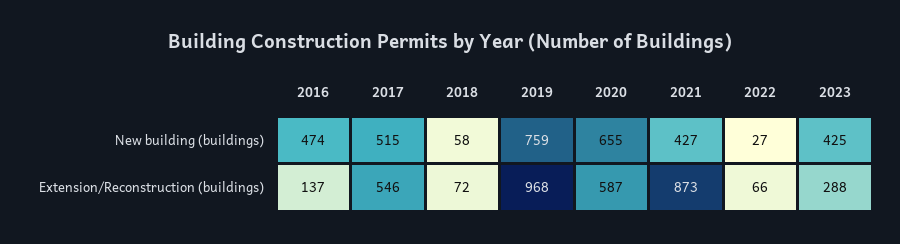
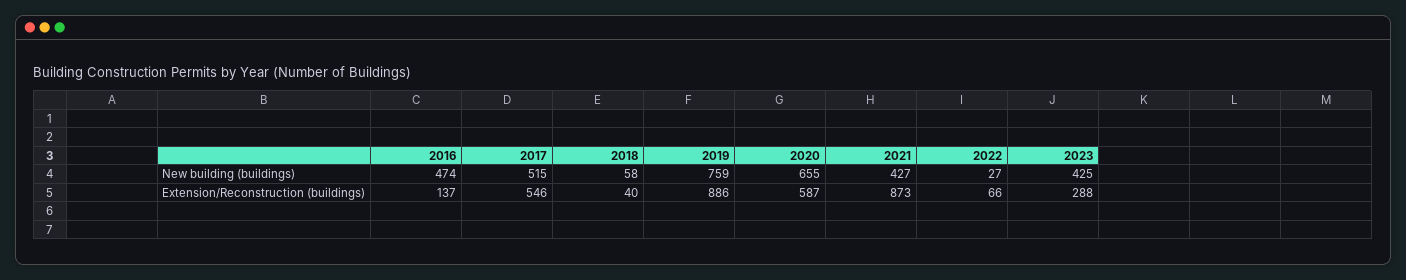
  {
    "2016": {
      "New building (buildings)": 474,
      "Extension/Reconstruction (buildings)": 137
    },
    "2017": {
      "New building (buildings)": 515,
      "Extension/Reconstruction (buildings)": 546
    },
    "2018": {
      "New building (buildings)": 58,
-     "Extension/Reconstruction (buildings)": 72
+     "Extension/Reconstruction (buildings)": 40
    },
    "2019": {
      "New building (buildings)": 759,
-     "Extension/Reconstruction (buildings)": 968
+     "Extension/Reconstruction (buildings)": 886
    },
    "2020": {
      "New building (buildings)": 655,
      "Extension/Reconstruction (buildings)": 587
    },
    "2021": {
      "New building (buildings)": 427,
      "Extension/Reconstruction (buildings)": 873
    },
    "2022": {
      "New building (buildings)": 27,
      "Extension/Reconstruction (buildings)": 66
    },
    "2023": {
      "New building (buildings)": 425,
      "Extension/Reconstruction (buildings)": 288
    }
  }

